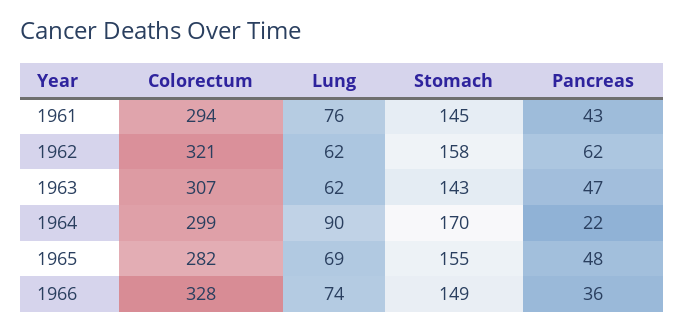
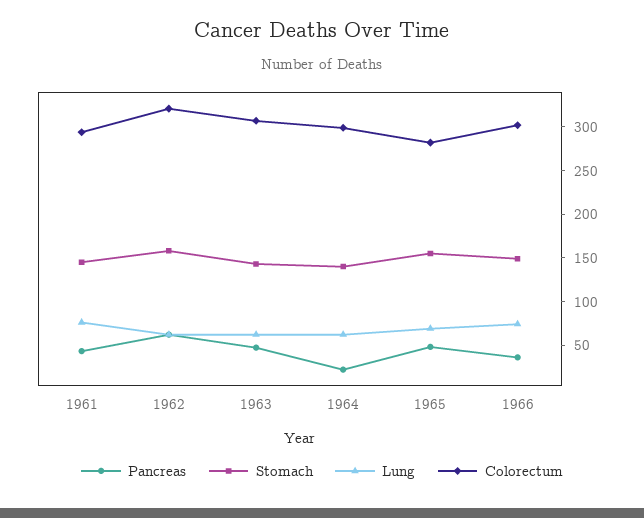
  {
    "Colorectum": {
      "1961": 294,
      "1962": 321,
      "1963": 307,
      "1964": 299,
      "1965": 282,
-     "1966": 328
+     "1966": 300
    },
    "Lung": {
      "1961": 76,
      "1962": 62,
      "1963": 62,
-     "1964": 90,
+     "1964": 60,
      "1965": 69,
      "1966": 74
    },
    "Stomach": {
      "1961": 145,
      "1962": 158,
      "1963": 143,
-     "1964": 170,
+     "1964": 140,
      "1965": 155,
      "1966": 149
    },
    "Pancreas": {
      "1961": 43,
      "1962": 62,
      "1963": 47,
      "1964": 22,
      "1965": 48,
      "1966": 36
    }
  }

